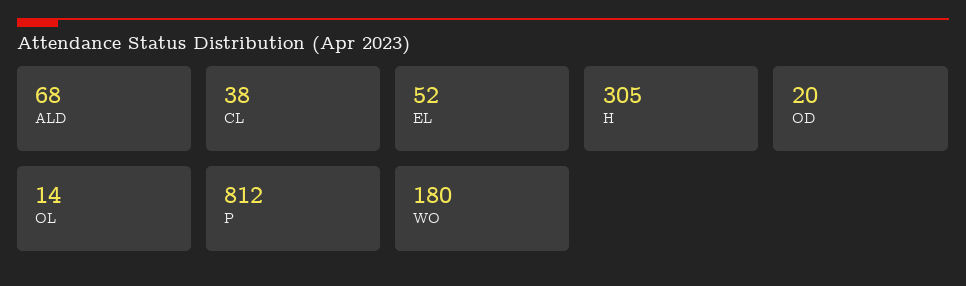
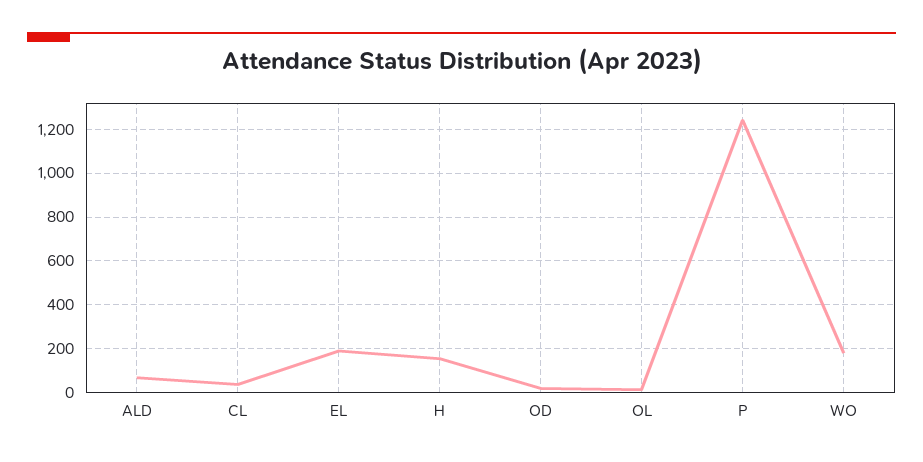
  {
    "ALD": 68,
    "CL": 38,
-   "EL": 52,
+   "EL": 200,
-   "H": 305,
+   "H": 150,
    "OD": 20,
    "OL": 14,
-   "P": 812,
+   "P": 1250,
    "WO": 180
  }

